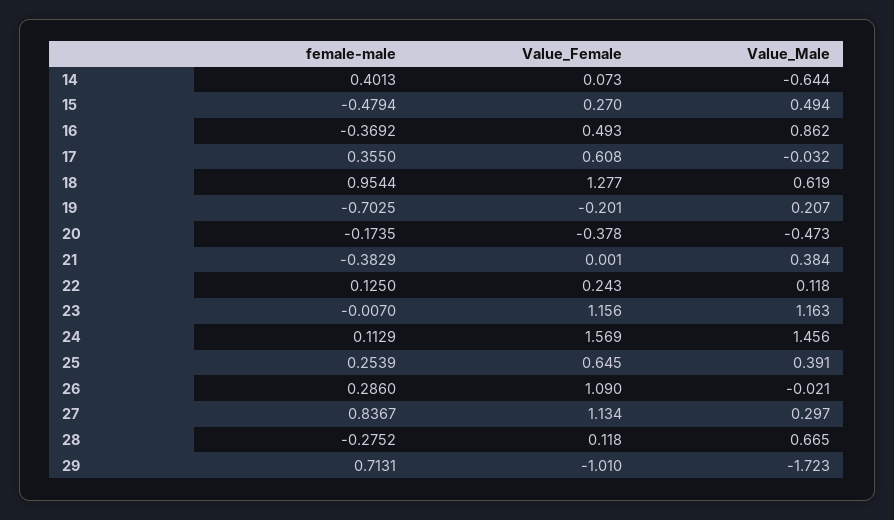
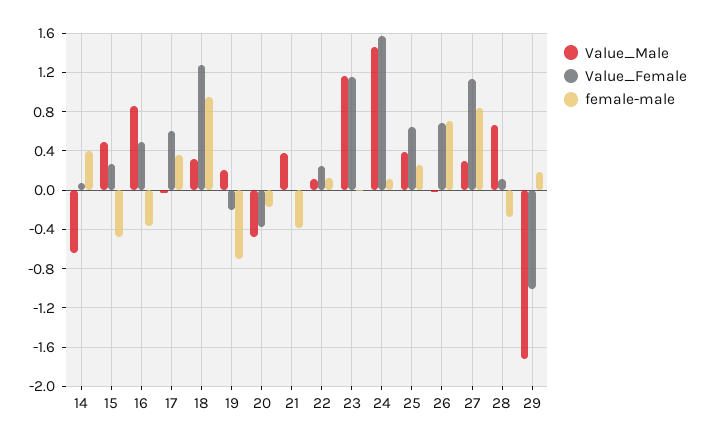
  {
    "female-male": {
      "14": 0.4013,
      "15": -0.4794,
      "16": -0.3692,
      "17": 0.355,
      "18": 0.9544,
      "19": -0.7025,
      "20": -0.1735,
      "21": -0.3829,
      "22": 0.125,
      "23": -0.007,
      "24": 0.1129,
      "25": 0.2539,
-     "26": 0.286,
+     "26": 0.7,
      "27": 0.8367,
      "28": -0.2752,
-     "29": 0.7131
+     "29": 0.2
    },
    "Value_Female": {
      "14": 0.073,
      "15": 0.27,
      "16": 0.493,
      "17": 0.608,
      "18": 1.277,
      "19": -0.201,
      "20": -0.378,
      "21": 0.001,
      "22": 0.243,
      "23": 1.156,
      "24": 1.569,
      "25": 0.645,
-     "26": 1.09,
+     "26": 0.7,
      "27": 1.134,
      "28": 0.118,
      "29": -1.01
    },
    "Value_Male": {
      "14": -0.644,
      "15": 0.494,
      "16": 0.862,
      "17": -0.032,
-     "18": 0.619,
+     "18": 0.3,
      "19": 0.207,
      "20": -0.473,
      "21": 0.384,
      "22": 0.118,
      "23": 1.163,
      "24": 1.456,
      "25": 0.391,
      "26": -0.021,
      "27": 0.297,
      "28": 0.665,
      "29": -1.723
    }
  }

